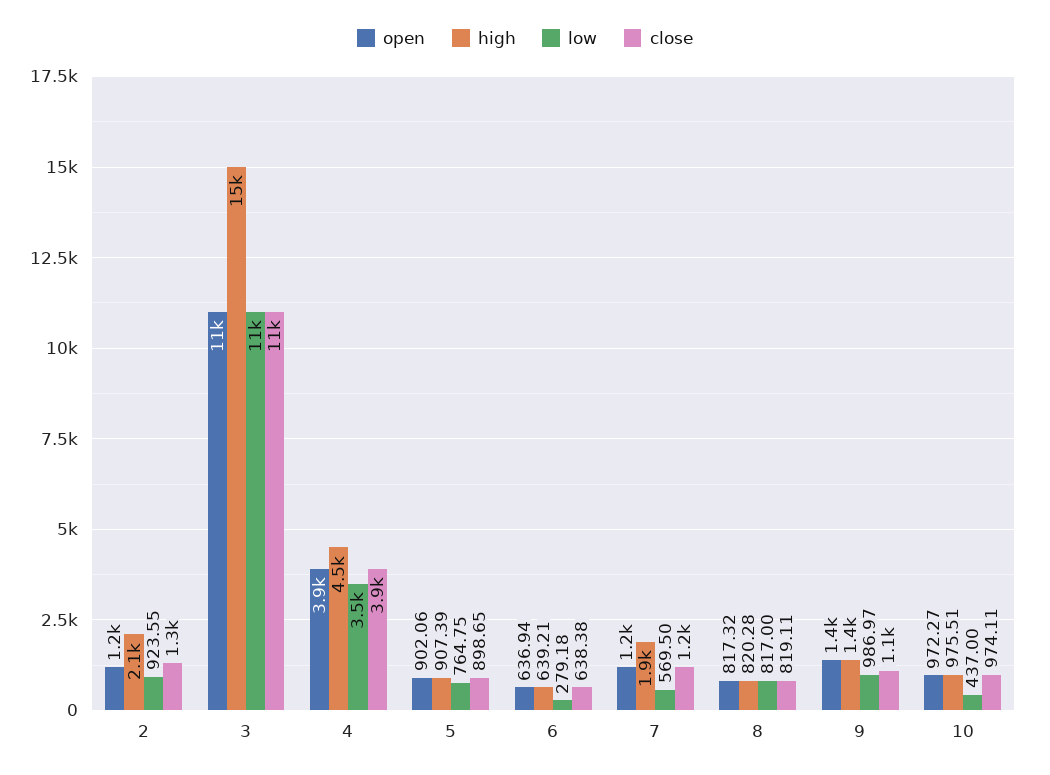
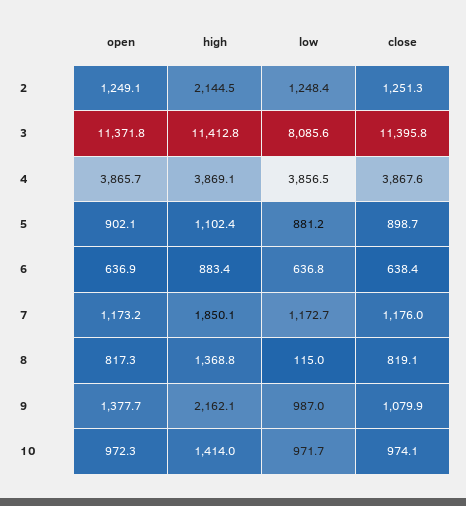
  {
    "open": {
      "2": 1249.1,
      "3": 11371.8,
      "4": 3865.7,
      "5": 902.06,
      "6": 636.94,
      "7": 1173.2,
      "8": 817.32,
      "9": 1377.7,
      "10": 972.27
    },
    "high": {
      "2": 2144.5,
-     "3": 15000,
+     "3": 11412.8,
-     "4": 4500,
+     "4": 3869.1,
-     "5": 907.39,
+     "5": 1102.4,
-     "6": 639.21,
+     "6": 883.4,
      "7": 1850.1,
-     "8": 820.28,
+     "8": 1368.8,
-     "9": 1400,
+     "9": 2162.1,
-     "10": 975.51
+     "10": 1414
    },
    "low": {
-     "2": 923.55,
+     "2": 1248.4,
-     "3": 11000,
+     "3": 8085.6,
-     "4": 3500,
+     "4": 3856.5,
-     "5": 764.75,
+     "5": 881.2,
-     "6": 279.18,
+     "6": 636.8,
-     "7": 569.5,
+     "7": 1172.7,
-     "8": 817,
+     "8": 115,
      "9": 986.97,
-     "10": 437
+     "10": 971.7
    },
    "close": {
      "2": 1251.3,
      "3": 11395.8,
      "4": 3867.6,
      "5": 898.65,
      "6": 638.38,
      "7": 1176,
      "8": 819.11,
      "9": 1079.9,
      "10": 974.11
    }
  }

